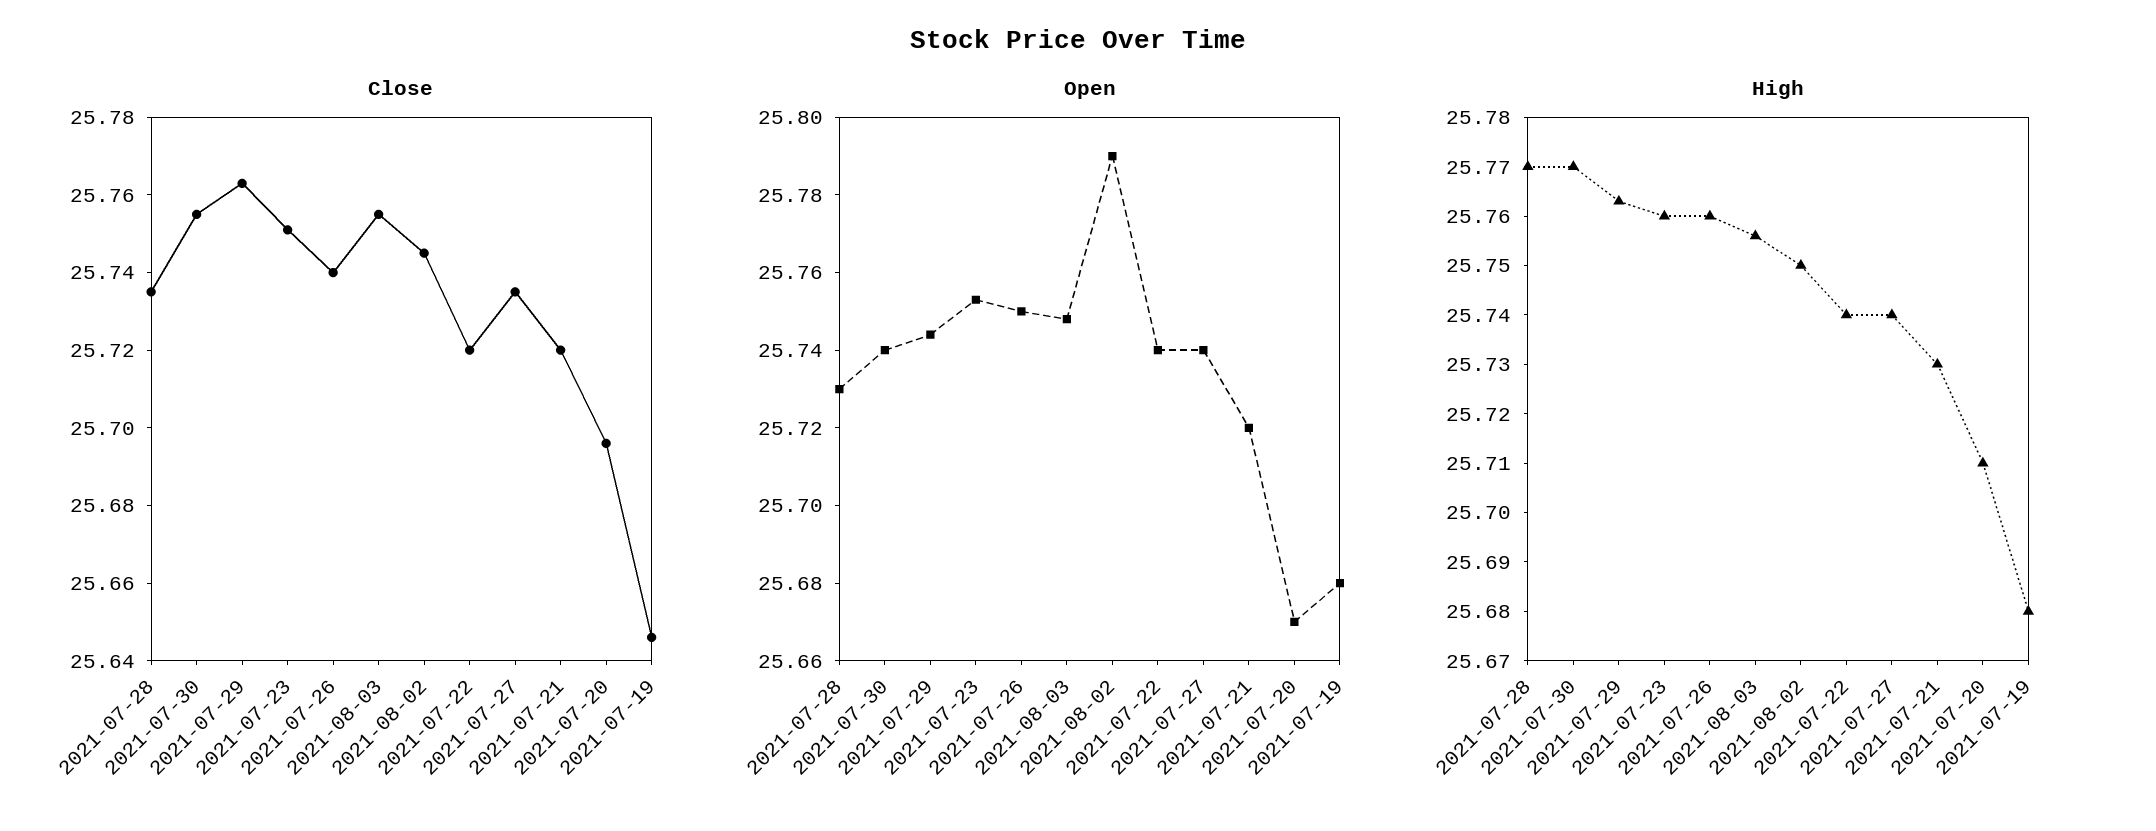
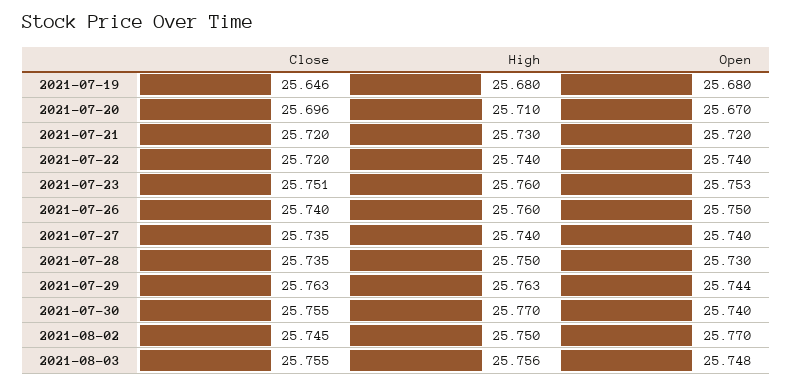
  {
    "Close": {
      "2021-07-28": 25.735,
      "2021-07-30": 25.755,
      "2021-07-29": 25.763,
      "2021-07-23": 25.751,
      "2021-07-26": 25.74,
      "2021-08-03": 25.755,
      "2021-08-02": 25.745,
      "2021-07-22": 25.72,
      "2021-07-27": 25.735,
      "2021-07-21": 25.72,
      "2021-07-20": 25.696,
      "2021-07-19": 25.646
    },
    "Open": {
      "2021-07-28": 25.73,
      "2021-07-30": 25.74,
      "2021-07-29": 25.744,
      "2021-07-23": 25.753,
      "2021-07-26": 25.75,
      "2021-08-03": 25.748,
-     "2021-08-02": 25.79,
+     "2021-08-02": 25.77,
      "2021-07-22": 25.74,
      "2021-07-27": 25.74,
      "2021-07-21": 25.72,
      "2021-07-20": 25.67,
      "2021-07-19": 25.68
    },
    "High": {
-     "2021-07-28": 25.77,
+     "2021-07-28": 25.75,
      "2021-07-30": 25.77,
      "2021-07-29": 25.763,
      "2021-07-23": 25.76,
      "2021-07-26": 25.76,
      "2021-08-03": 25.756,
      "2021-08-02": 25.75,
      "2021-07-22": 25.74,
      "2021-07-27": 25.74,
      "2021-07-21": 25.73,
      "2021-07-20": 25.71,
      "2021-07-19": 25.68
    }
  }

